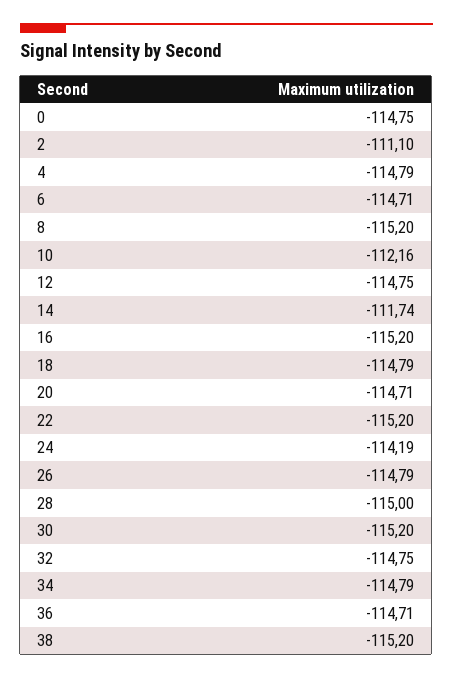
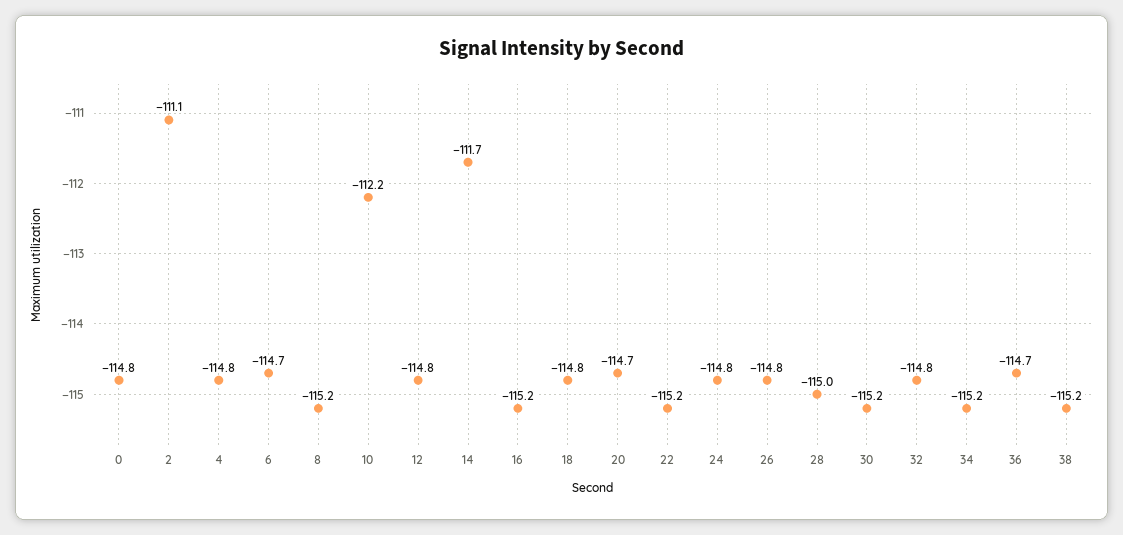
  {
    "0": -114.75,
    "2": -111.1,
    "4": -114.79,
    "6": -114.71,
    "8": -115.2,
    "10": -112.16,
    "12": -114.75,
    "14": -111.74,
    "16": -115.2,
    "18": -114.79,
    "20": -114.71,
    "22": -115.2,
-   "24": -114.19,
+   "24": -114.8,
    "26": -114.79,
    "28": -115,
    "30": -115.2,
    "32": -114.75,
-   "34": -114.79,
+   "34": -115.2,
    "36": -114.71,
    "38": -115.2
  }

